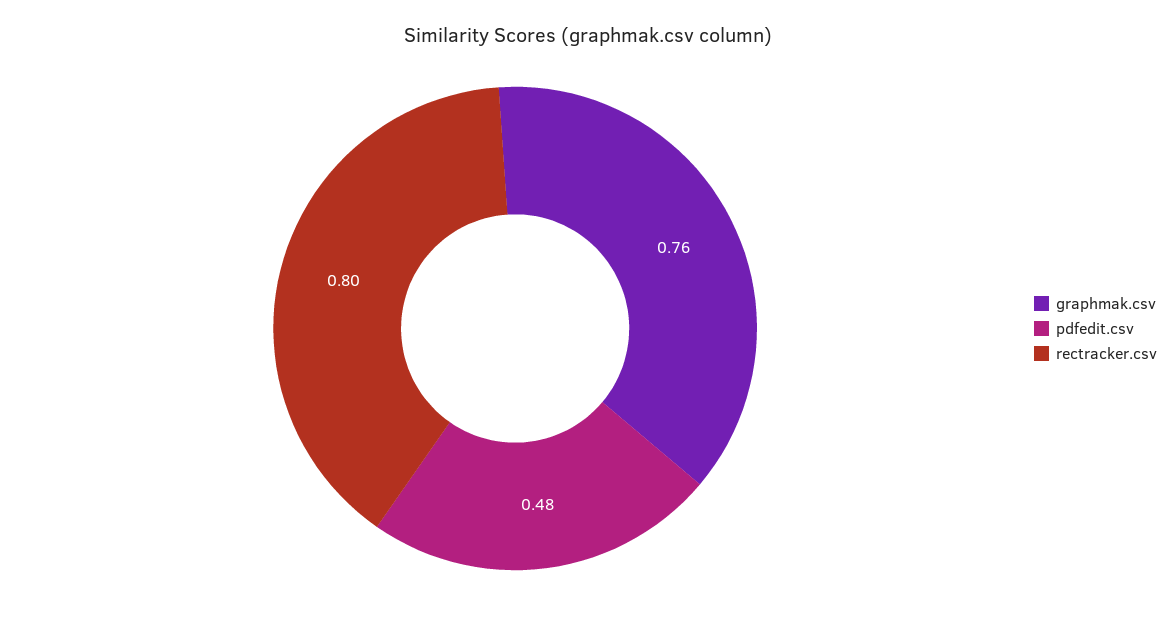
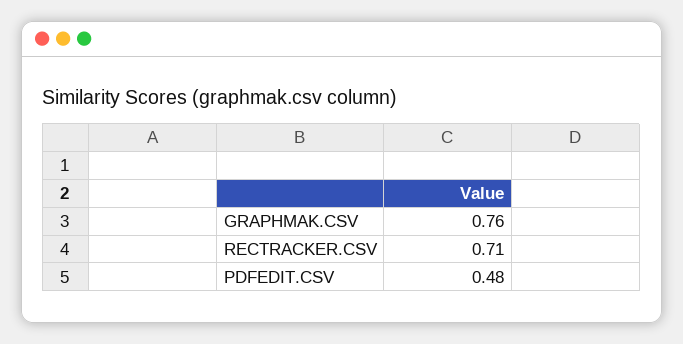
  {
    "graphmak.csv": 0.76,
    "pdfedit.csv": 0.48,
-   "rectracker.csv": 0.8
+   "rectracker.csv": 0.71
  }

